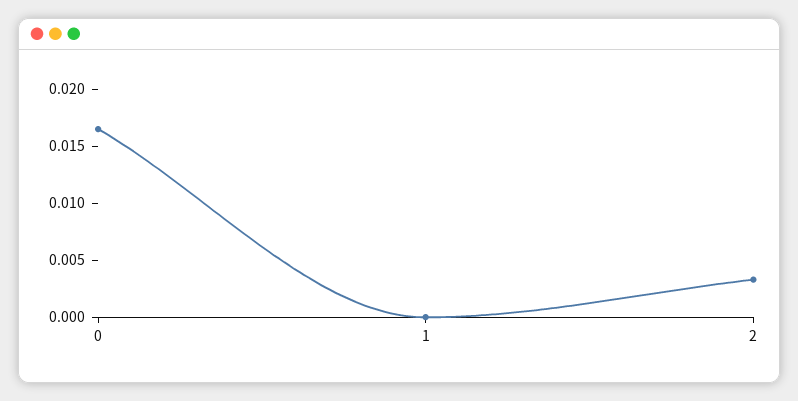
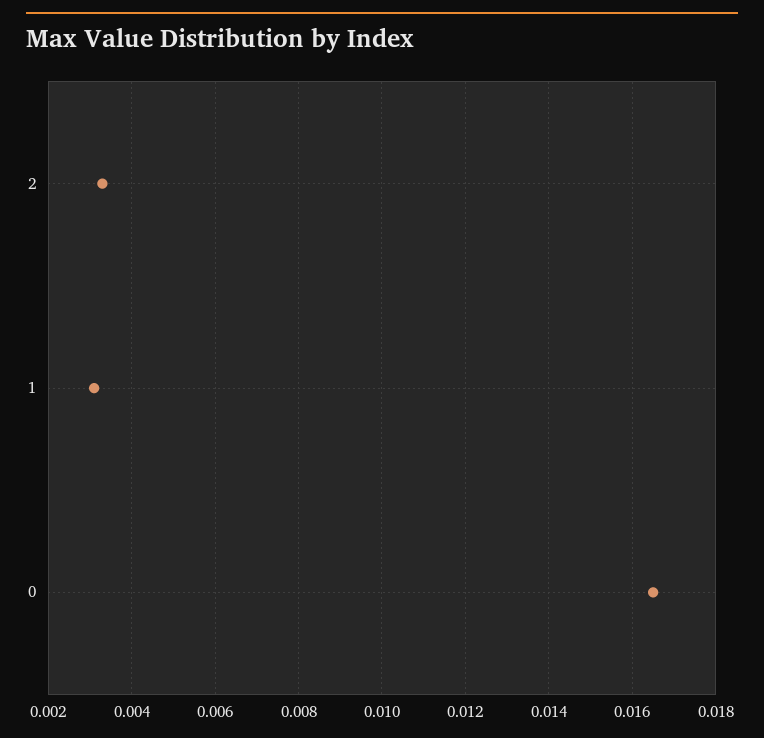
  {
    "0": 0.0165,
-   "1": 0,
+   "1": 0.003,
    "2": 0.0035
  }

